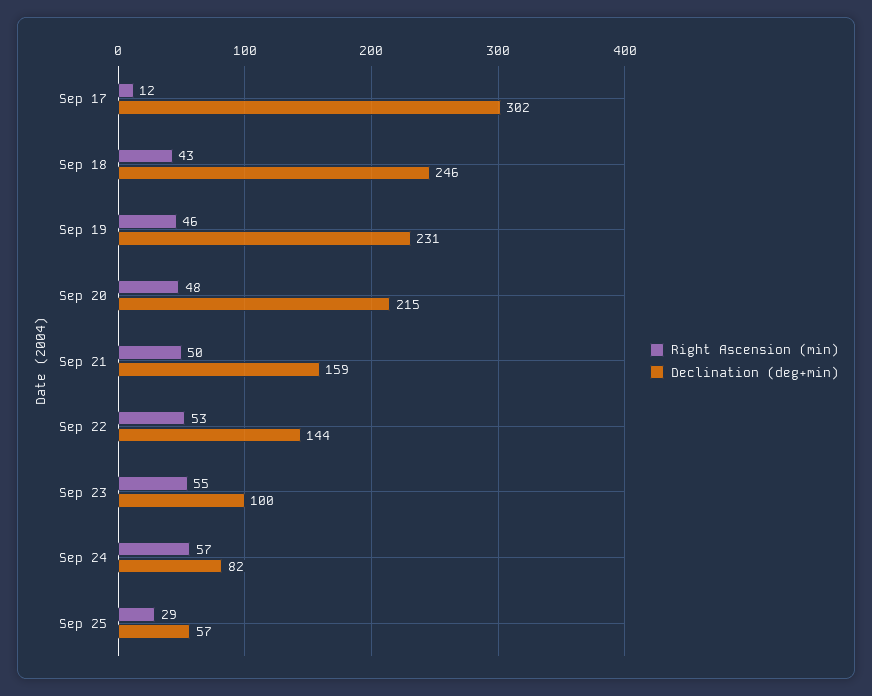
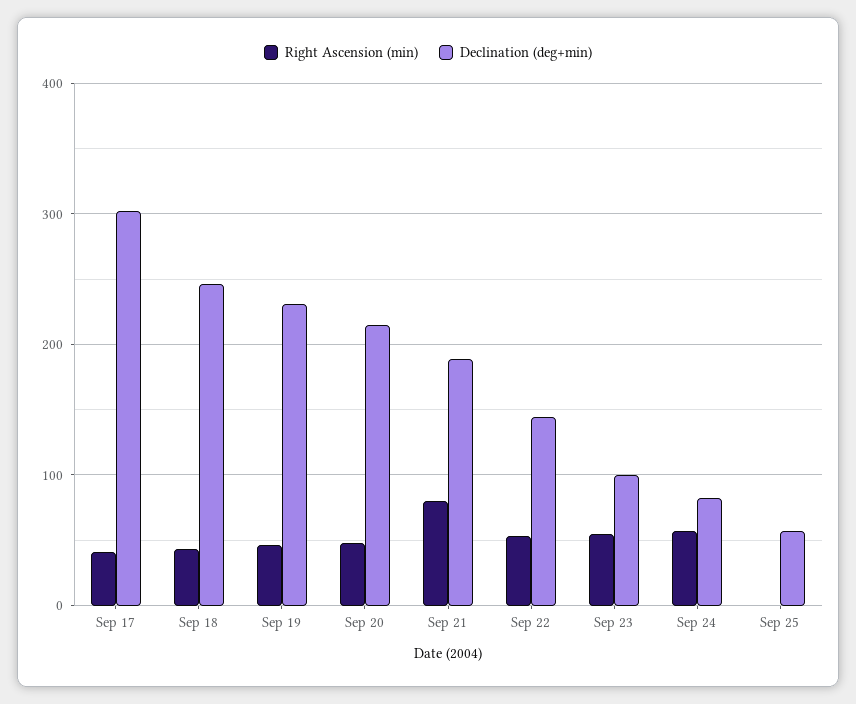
  {
    "Right Ascension (min)": {
-     "Sep 17": 12,
+     "Sep 17": 40,
      "Sep 18": 43,
      "Sep 19": 46,
      "Sep 20": 48,
-     "Sep 21": 50,
+     "Sep 21": 80,
      "Sep 22": 53,
      "Sep 23": 55,
      "Sep 24": 57,
-     "Sep 25": 29
+     "Sep 25": 0
    },
    "Declination (deg+min)": {
      "Sep 17": 302,
      "Sep 18": 246,
      "Sep 19": 231,
      "Sep 20": 215,
-     "Sep 21": 159,
+     "Sep 21": 190,
      "Sep 22": 144,
      "Sep 23": 100,
      "Sep 24": 82,
      "Sep 25": 57
    }
  }

